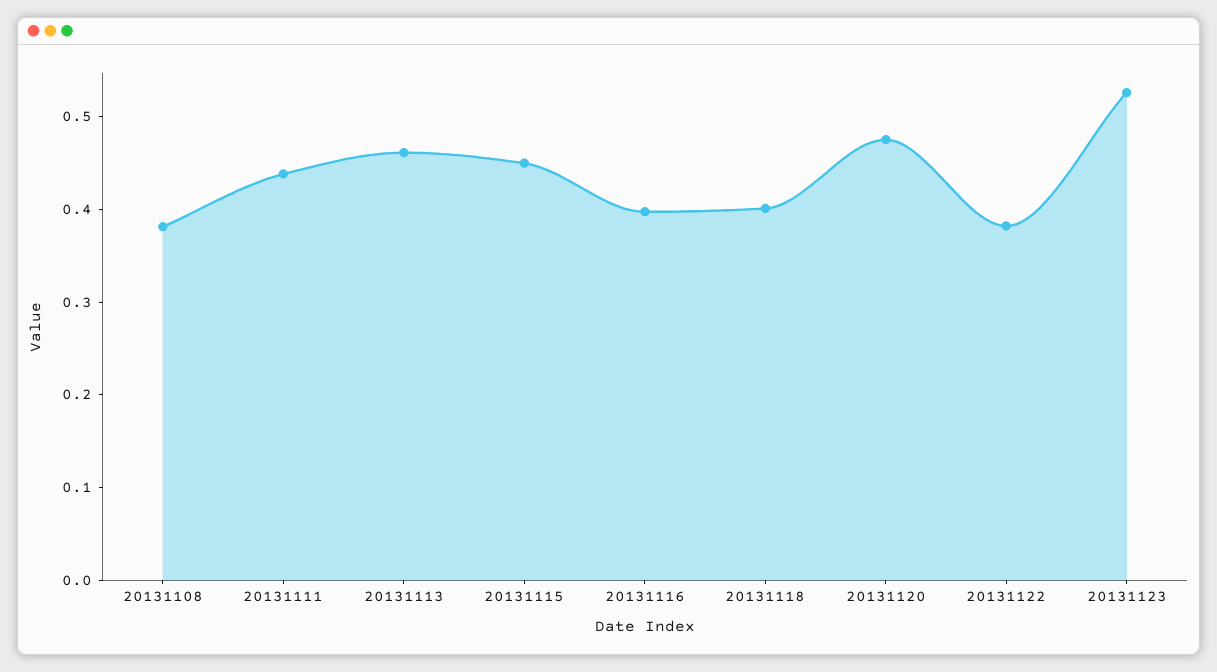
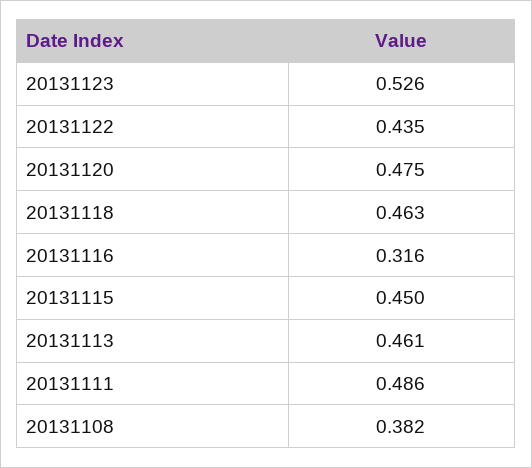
  {
    "20131108": 0.382,
-   "20131111": 0.44,
+   "20131111": 0.486,
    "20131113": 0.461,
    "20131115": 0.45,
-   "20131116": 0.4,
+   "20131116": 0.316,
-   "20131118": 0.4,
+   "20131118": 0.463,
    "20131120": 0.475,
-   "20131122": 0.38,
+   "20131122": 0.435,
    "20131123": 0.526
  }

